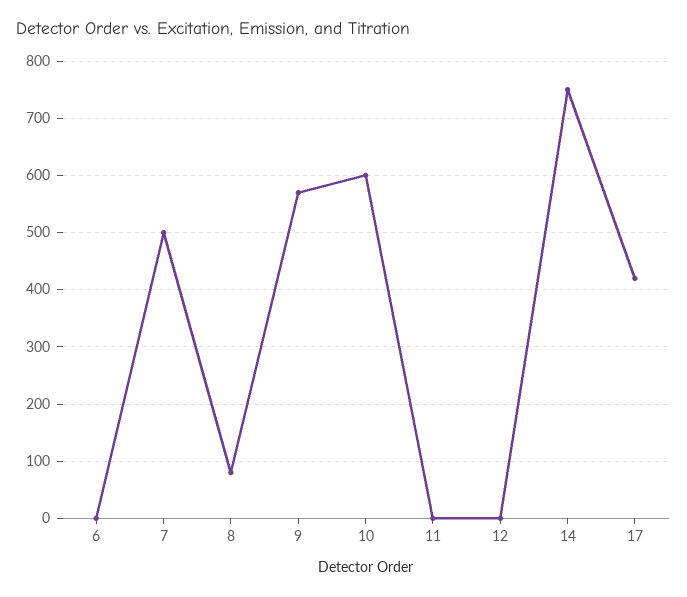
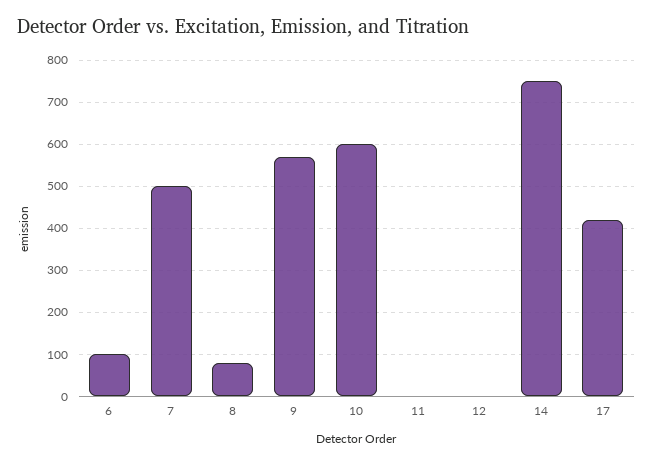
  {
-   "6": 0,
+   "6": 100,
    "7": 500,
    "8": 80,
    "9": 580,
    "10": 600,
    "11": 0,
    "12": 0,
    "14": 760,
    "17": 420
  }

